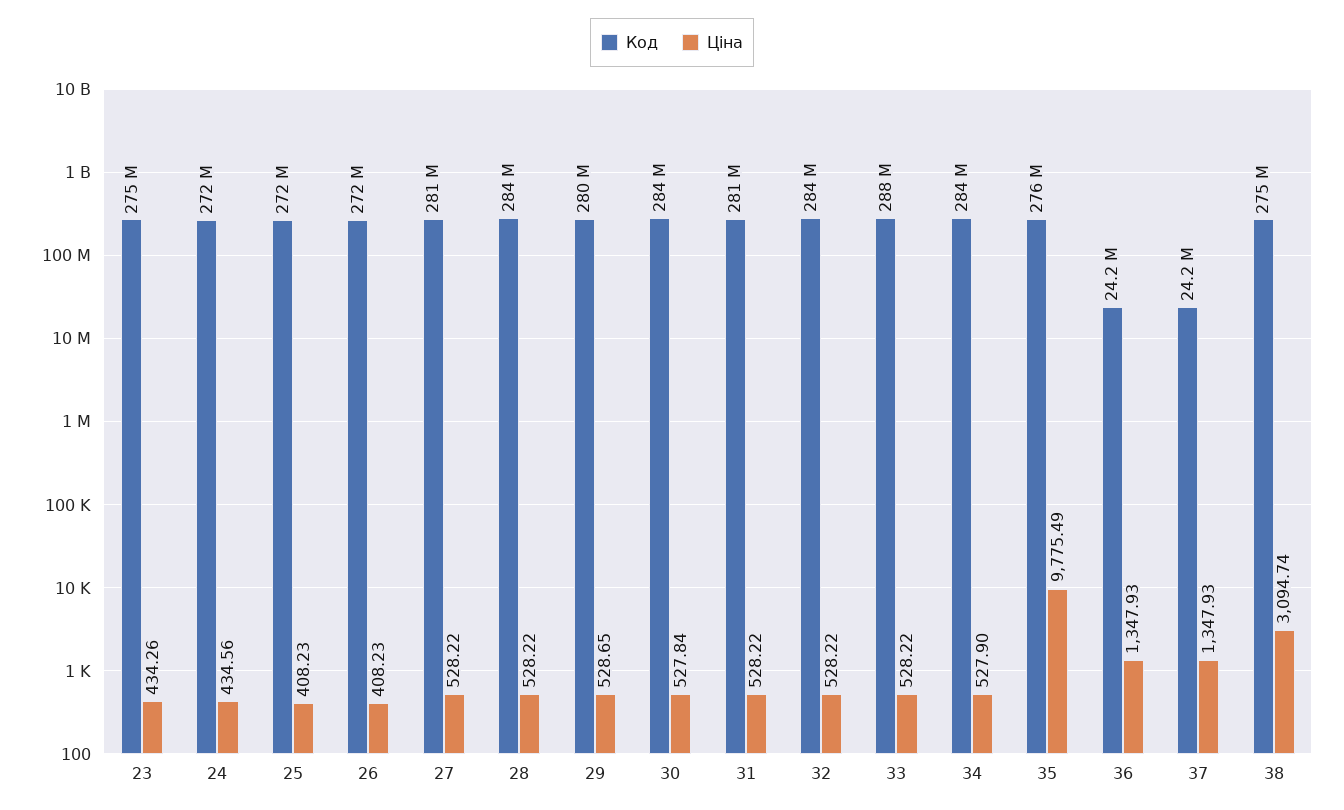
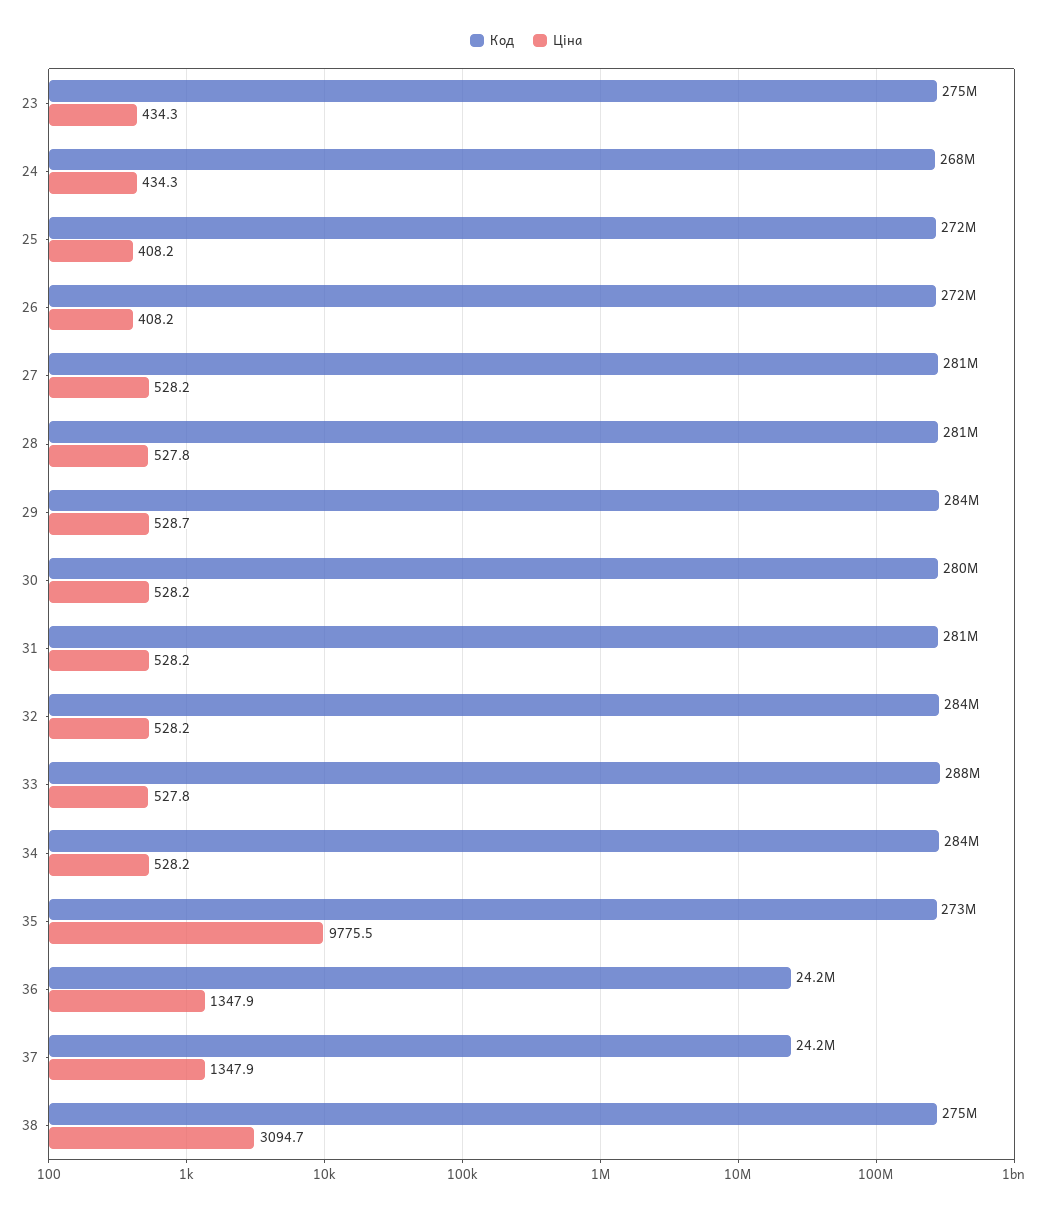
  {
    "Код": {
      "23": 275000000,
-     "24": 272000000,
+     "24": 268000000,
      "25": 272000000,
      "26": 272000000,
      "27": 281000000,
-     "28": 284000000,
+     "28": 281000000,
-     "29": 280000000,
+     "29": 284000000,
-     "30": 284000000,
+     "30": 280000000,
      "31": 281000000,
      "32": 284000000,
      "33": 288000000,
      "34": 284000000,
-     "35": 276000000,
+     "35": 273000000,
      "36": 24200000,
      "37": 24200000,
      "38": 275000000
    },
    "Ціна": {
      "23": 434.26,
-     "24": 434.56,
+     "24": 434.3,
      "25": 408.23,
      "26": 408.23,
      "27": 528.22,
-     "28": 528.22,
+     "28": 527.8,
      "29": 528.65,
-     "30": 527.84,
+     "30": 528.2,
      "31": 528.22,
      "32": 528.22,
-     "33": 528.22,
+     "33": 527.8,
-     "34": 527.9,
+     "34": 528.2,
      "35": 9775.49,
      "36": 1347.93,
      "37": 1347.93,
      "38": 3094.74
    }
  }

